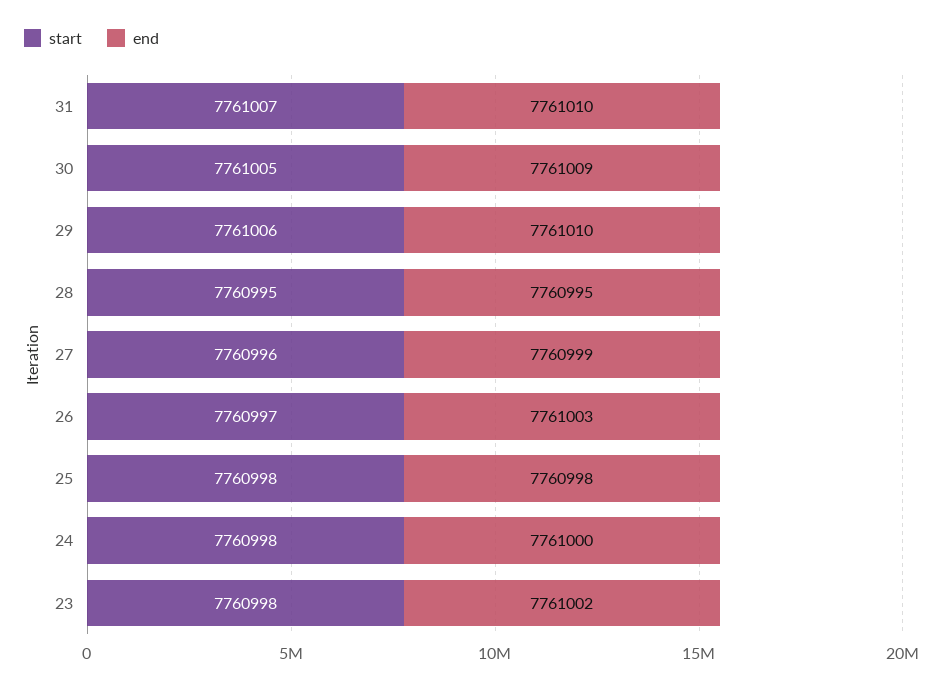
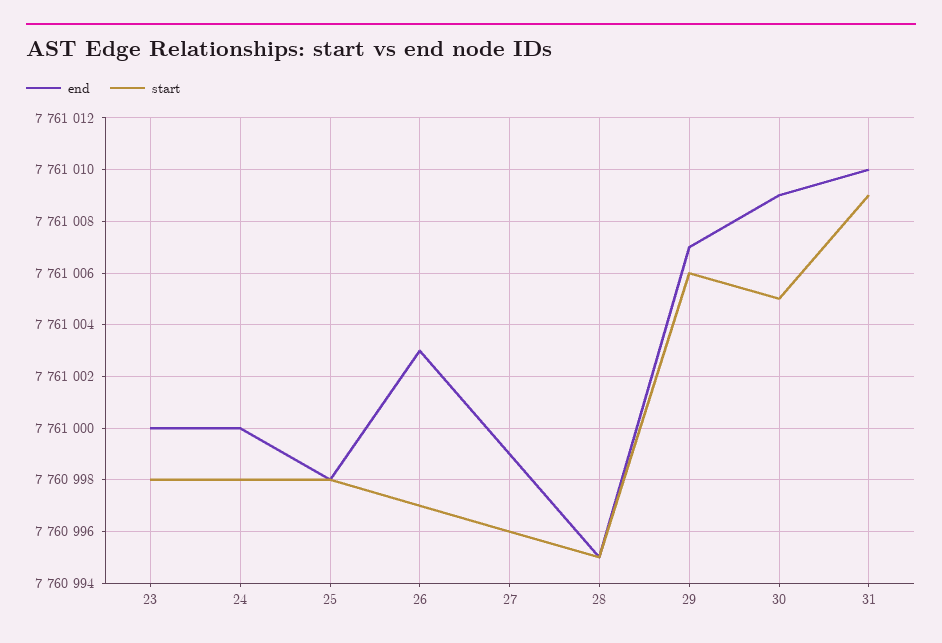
  {
    "start": {
-     "31": 7761007,
+     "31": 7761009,
      "30": 7761005,
      "29": 7761006,
      "28": 7760995,
      "27": 7760996,
      "26": 7760997,
      "25": 7760998,
      "24": 7760998,
      "23": 7760998
    },
    "end": {
      "31": 7761010,
      "30": 7761009,
-     "29": 7761010,
+     "29": 7761007,
      "28": 7760995,
      "27": 7760999,
      "26": 7761003,
      "25": 7760998,
      "24": 7761000,
-     "23": 7761002
+     "23": 7761000
    }
  }

